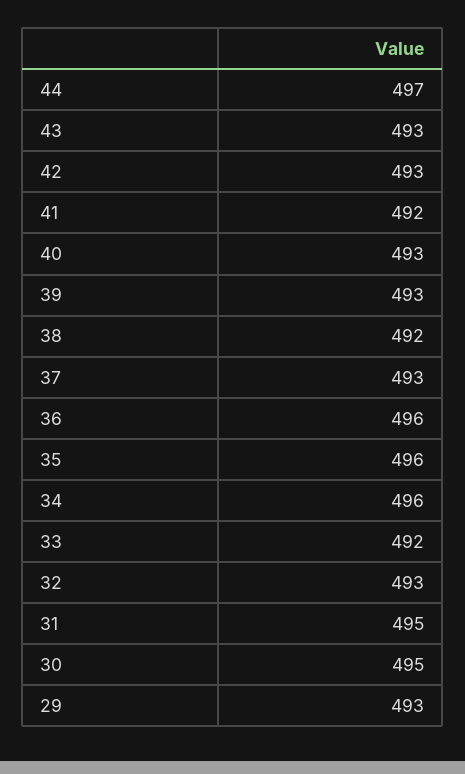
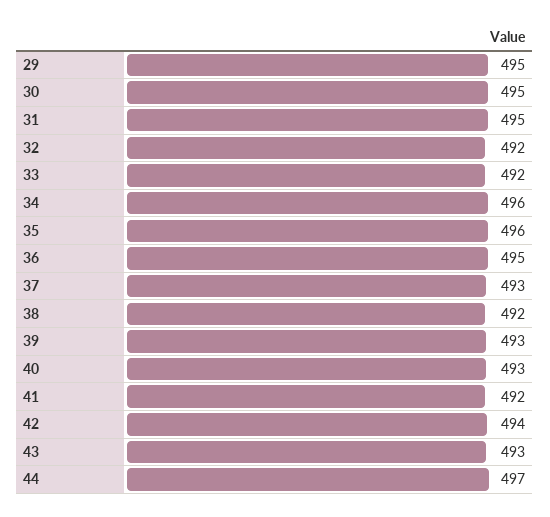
  {
    "44": 497,
    "43": 493,
-   "42": 493,
+   "42": 494,
    "41": 492,
    "40": 493,
    "39": 493,
    "38": 492,
    "37": 493,
-   "36": 496,
+   "36": 495,
    "35": 496,
    "34": 496,
    "33": 492,
-   "32": 493,
+   "32": 492,
    "31": 495,
    "30": 495,
-   "29": 493
+   "29": 495
  }

